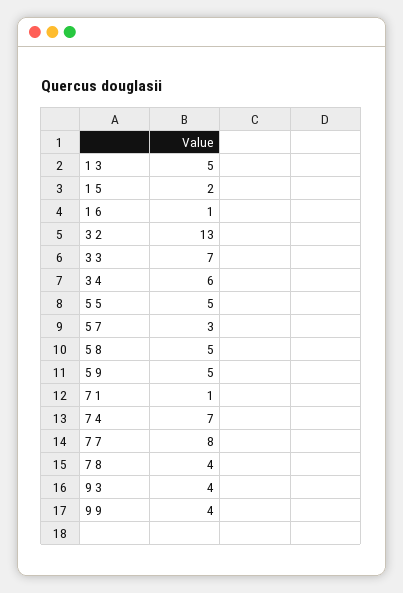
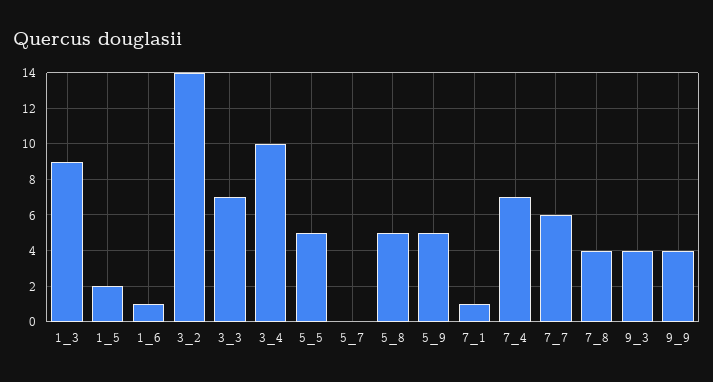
  {
-   "1 3": 5,
+   "1 3": 9,
    "1 5": 2,
    "1 6": 1,
-   "3 2": 13,
+   "3 2": 14,
    "3 3": 7,
-   "3 4": 6,
+   "3 4": 10,
    "5 5": 5,
-   "5 7": 3,
+   "5 7": 0,
    "5 8": 5,
    "5 9": 5,
    "7 1": 1,
    "7 4": 7,
-   "7 7": 8,
+   "7 7": 6,
    "7 8": 4,
    "9 3": 4,
    "9 9": 4
  }

